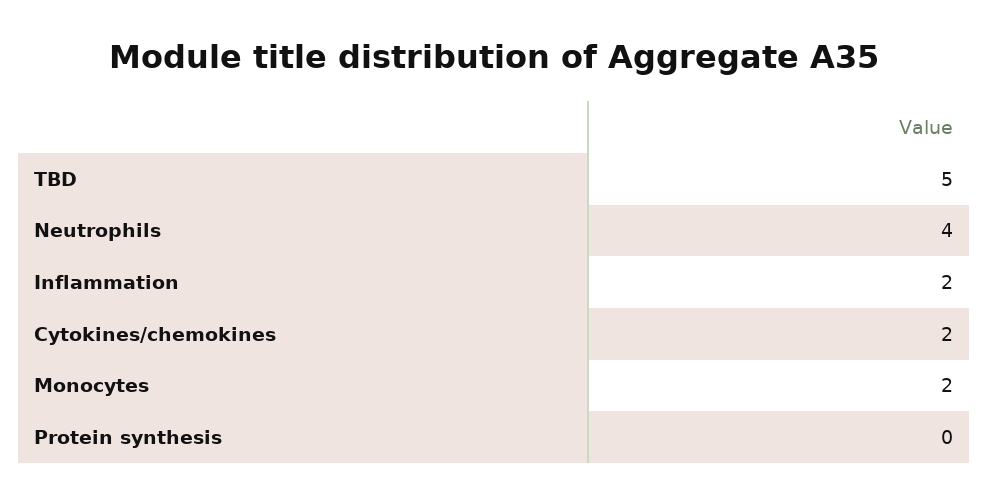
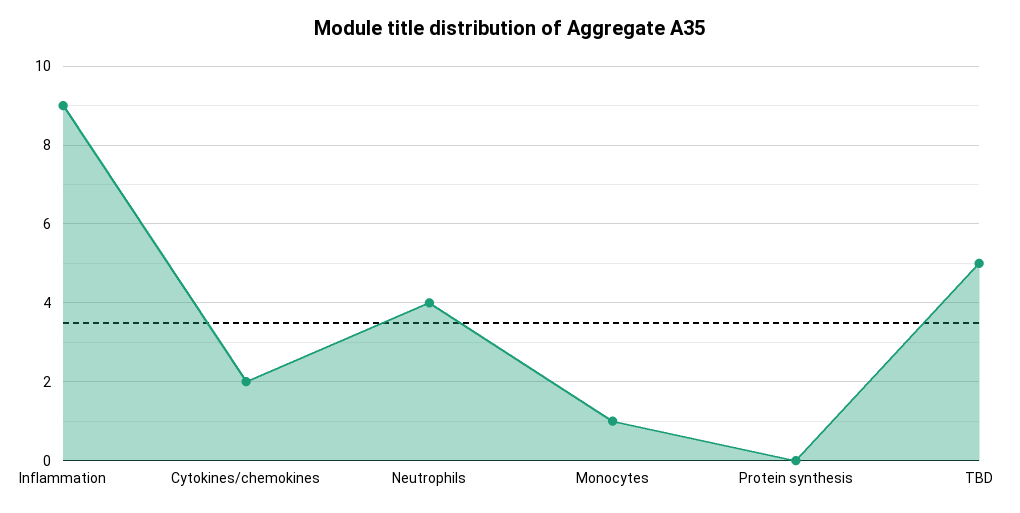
  {
    "TBD": 5,
    "Neutrophils": 4,
-   "Inflammation": 2,
+   "Inflammation": 9,
    "Cytokines/chemokines": 2,
-   "Monocytes": 2,
+   "Monocytes": 1,
    "Protein synthesis": 0
  }

